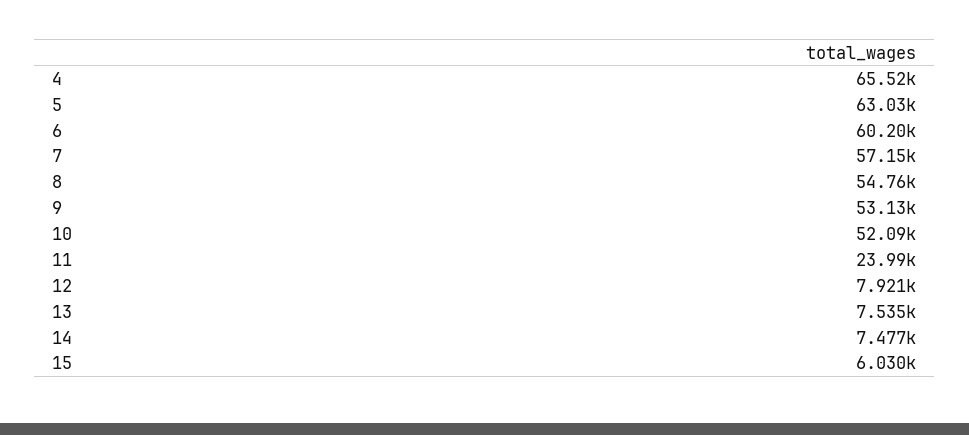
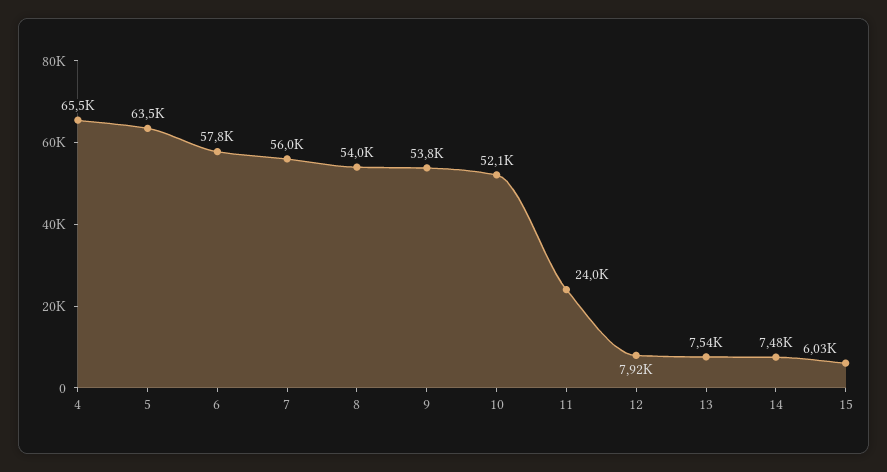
  {
    "4": 65520,
-   "5": 63030,
+   "5": 63500,
-   "6": 60200,
+   "6": 57800,
-   "7": 57150,
+   "7": 56000,
-   "8": 54760,
+   "8": 54000,
-   "9": 53130,
+   "9": 53800,
    "10": 52090,
    "11": 23990,
    "12": 7921,
    "13": 7535,
    "14": 7477,
    "15": 6030
  }

